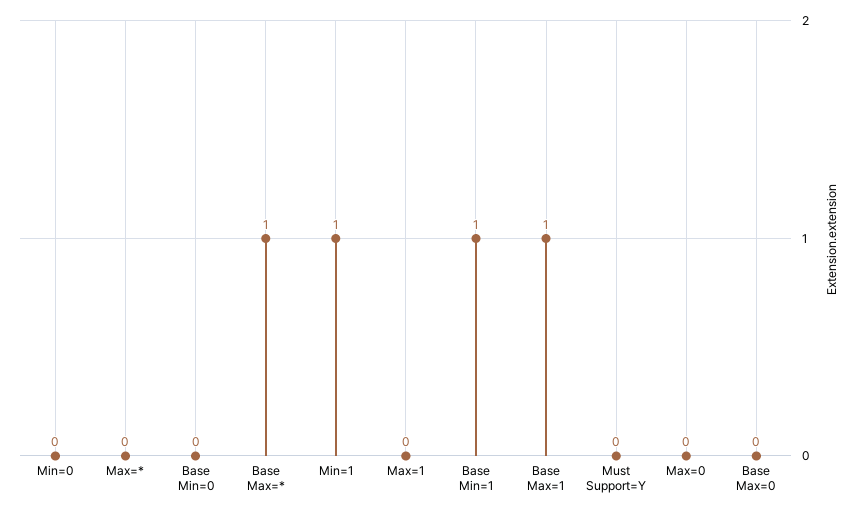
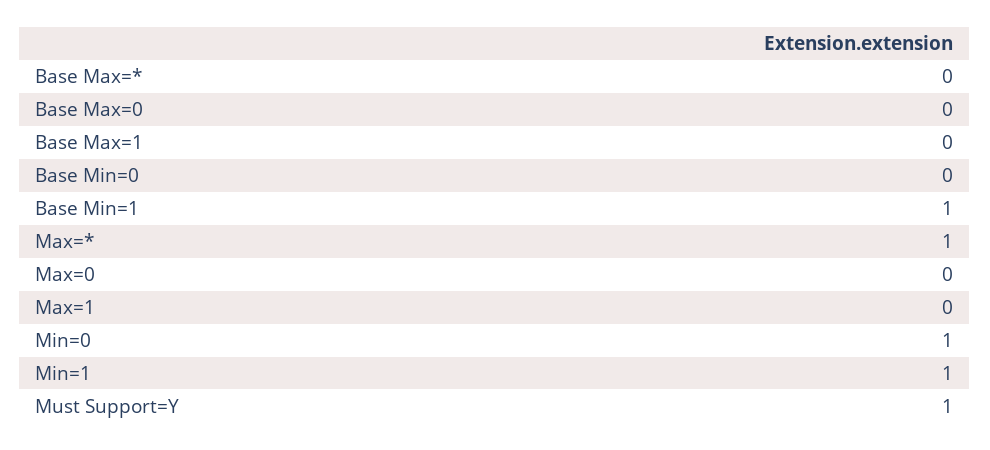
  {
-   "Min=0": 0,
+   "Min=0": 1,
-   "Max=*": 0,
+   "Max=*": 1,
    "Base Min=0": 0,
-   "Base Max=*": 1,
+   "Base Max=*": 0,
    "Min=1": 1,
    "Max=1": 0,
    "Base Min=1": 1,
-   "Base Max=1": 1,
+   "Base Max=1": 0,
-   "Must Support=Y": 0,
+   "Must Support=Y": 1,
    "Max=0": 0,
    "Base Max=0": 0
  }

